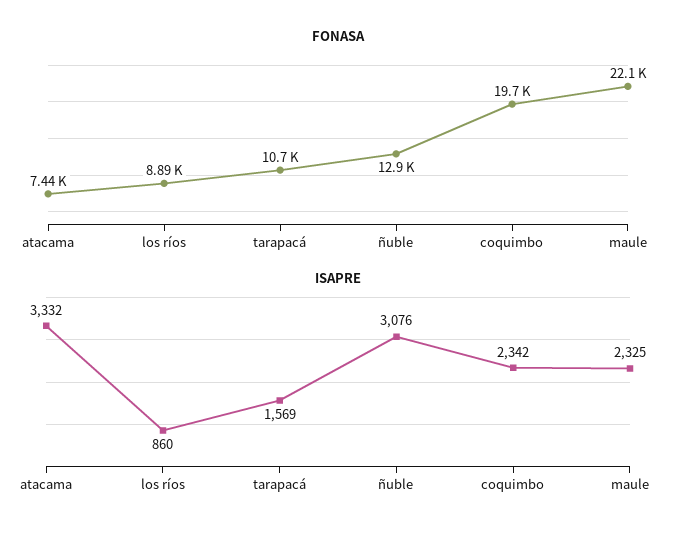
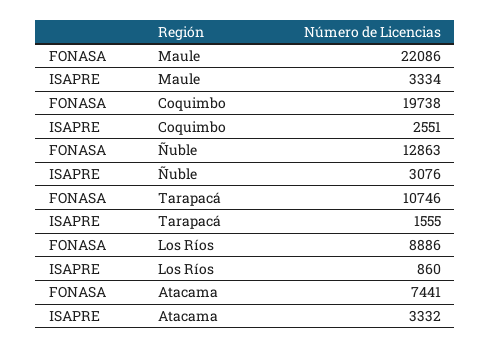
  {
    "FONASA": {
      "atacama": 7441,
      "los ríos": 8886,
      "tarapacá": 10746,
      "ñuble": 12863,
      "coquimbo": 19738,
      "maule": 22086
    },
    "ISAPRE": {
      "atacama": 3332,
      "los ríos": 860,
-     "tarapacá": 1569,
+     "tarapacá": 1555,
      "ñuble": 3076,
-     "coquimbo": 2342,
+     "coquimbo": 2551,
-     "maule": 2325
+     "maule": 3334
    }
  }

